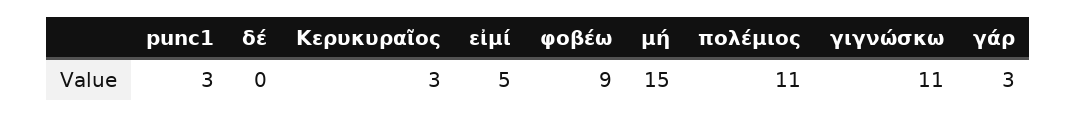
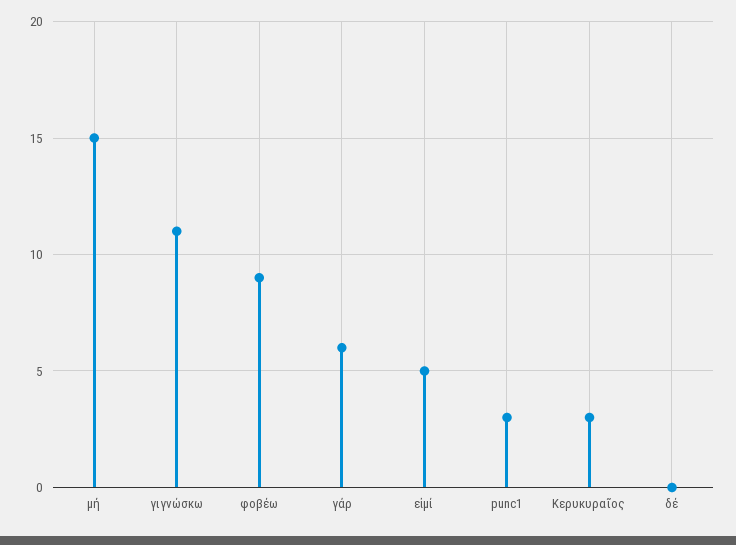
  {
    "punc1": 3,
    "δέ": 0,
    "Κερυκυραῖος": 3,
    "εἰμί": 5,
    "φοβέω": 9,
    "μή": 15,
-   "πολέμιος": 11,
    "γιγνώσκω": 11,
-   "γάρ": 3
+   "γάρ": 6
  }

